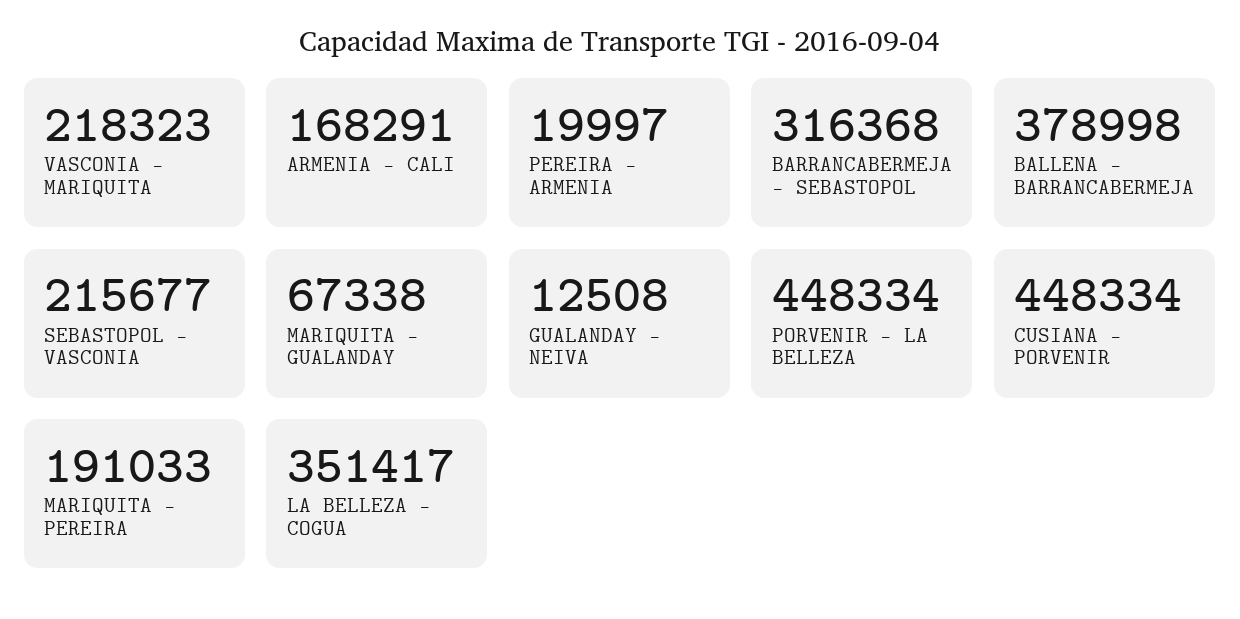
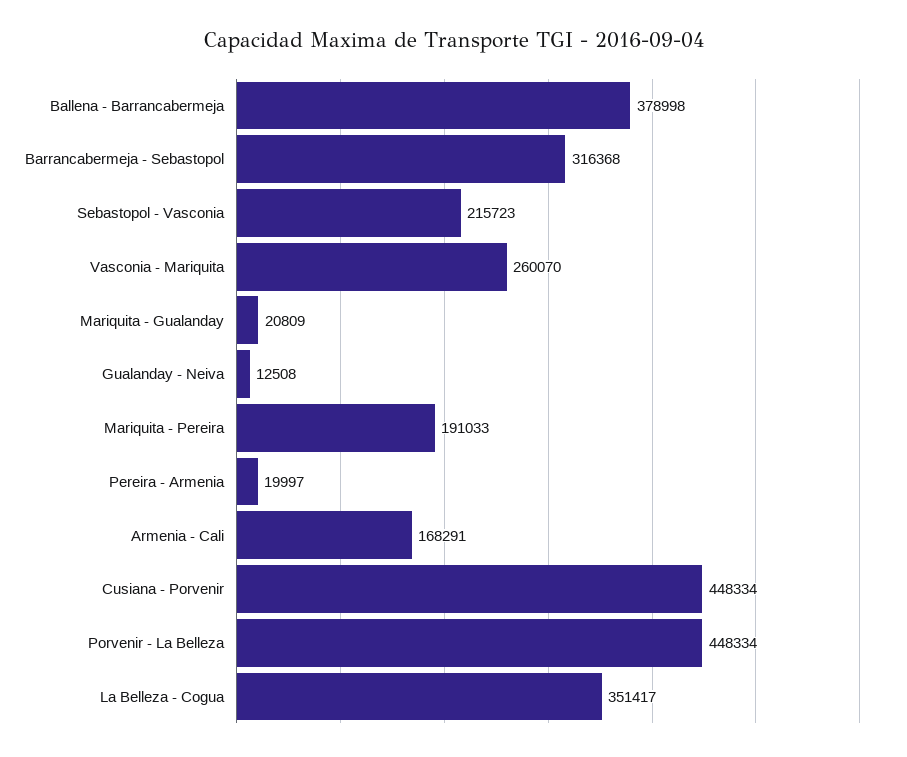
  {
-   "VASCONIA - MARIQUITA": 218323,
+   "VASCONIA - MARIQUITA": 260070,
    "ARMENIA - CALI": 168291,
    "PEREIRA - ARMENIA": 19997,
    "BARRANCABERMEJA - SEBASTOPOL": 316368,
    "BALLENA - BARRANCABERMEJA": 378998,
-   "SEBASTOPOL - VASCONIA": 215677,
+   "SEBASTOPOL - VASCONIA": 215723,
-   "MARIQUITA - GUALANDAY": 67338,
+   "MARIQUITA - GUALANDAY": 20809,
    "GUALANDAY - NEIVA": 12508,
    "PORVENIR - LA BELLEZA": 448334,
    "CUSIANA - PORVENIR": 448334,
    "MARIQUITA - PEREIRA": 191033,
    "LA BELLEZA - COGUA": 351417
  }

